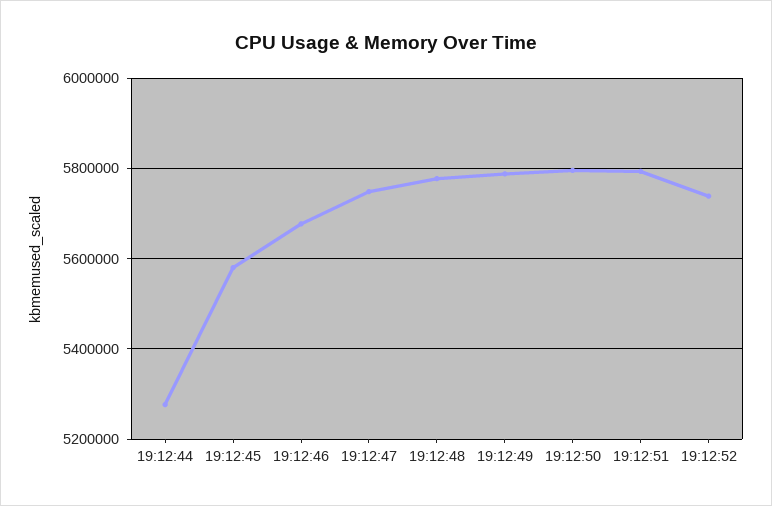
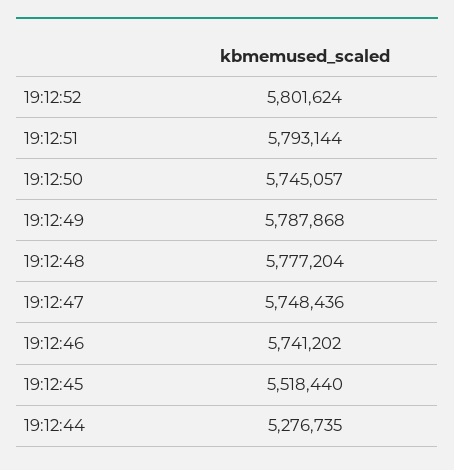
  {
    "19:12:44": 5276735,
-   "19:12:45": 5580000,
+   "19:12:45": 5518440,
-   "19:12:46": 5680000,
+   "19:12:46": 5741202,
    "19:12:47": 5748436,
    "19:12:48": 5777204,
    "19:12:49": 5787868,
-   "19:12:50": 5800000,
+   "19:12:50": 5745057,
    "19:12:51": 5793144,
-   "19:12:52": 5740000
+   "19:12:52": 5801624
  }

